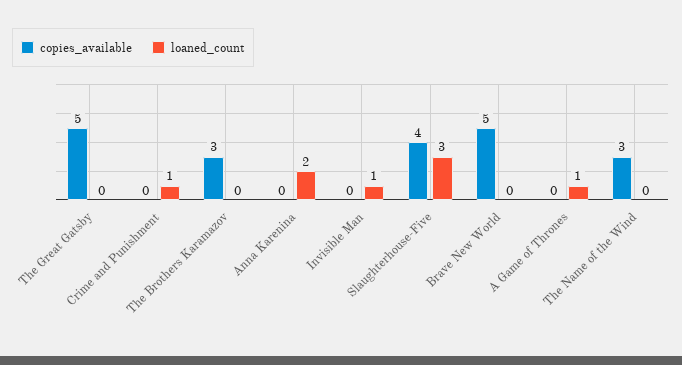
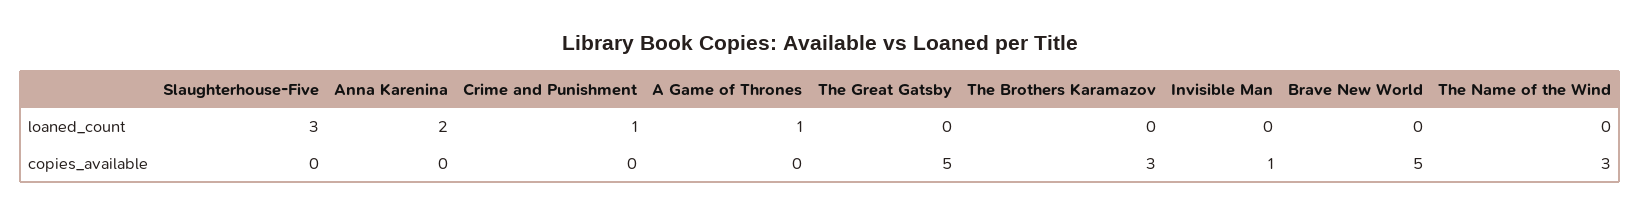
  {
    "copies_available": {
      "The Great Gatsby": 5,
      "Crime and Punishment": 0,
      "The Brothers Karamazov": 3,
      "Anna Karenina": 0,
-     "Invisible Man": 0,
+     "Invisible Man": 1,
-     "Slaughterhouse-Five": 4,
+     "Slaughterhouse-Five": 0,
      "Brave New World": 5,
      "A Game of Thrones": 0,
      "The Name of the Wind": 3
    },
    "loaned_count": {
      "The Great Gatsby": 0,
      "Crime and Punishment": 1,
      "The Brothers Karamazov": 0,
      "Anna Karenina": 2,
-     "Invisible Man": 1,
+     "Invisible Man": 0,
      "Slaughterhouse-Five": 3,
      "Brave New World": 0,
      "A Game of Thrones": 1,
      "The Name of the Wind": 0
    }
  }

